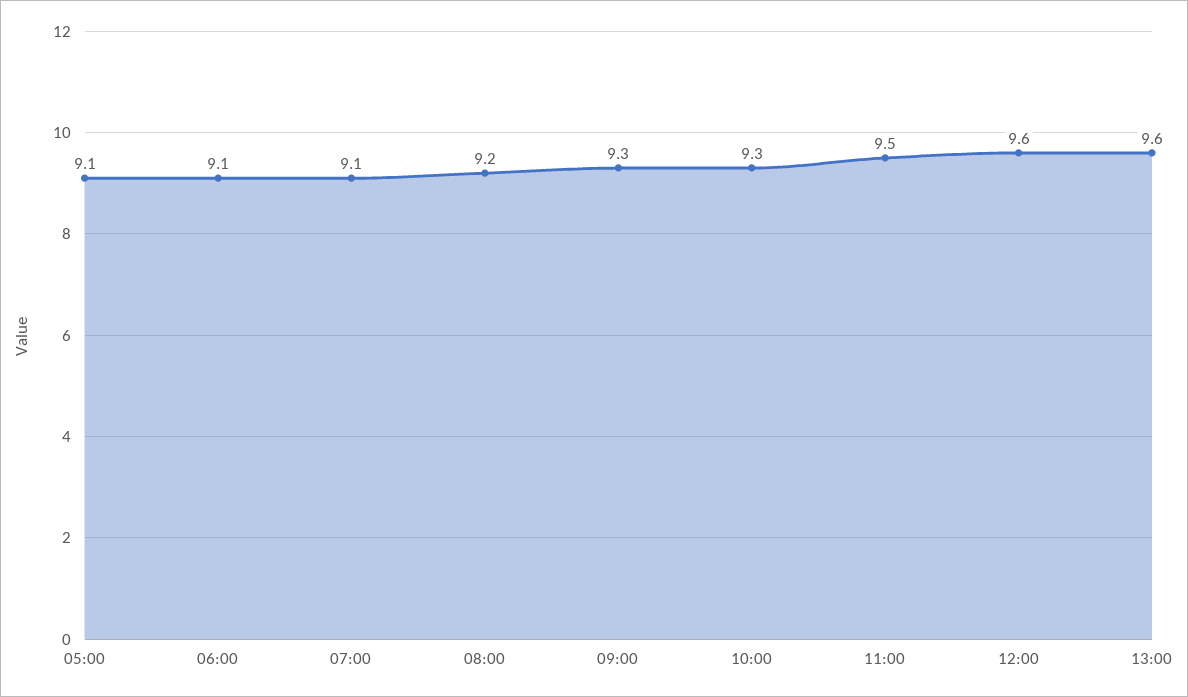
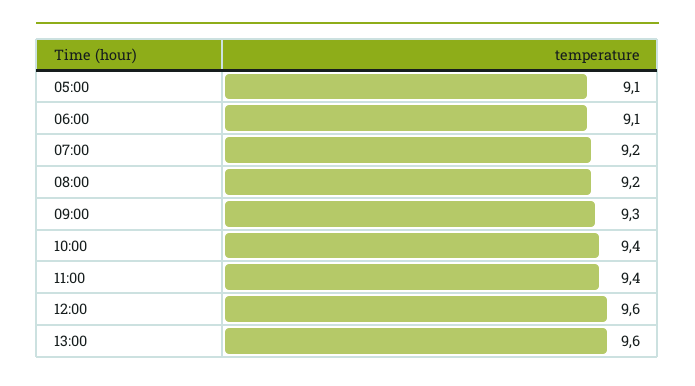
  {
    "05:00": 9.1,
    "06:00": 9.1,
-   "07:00": 9.1,
+   "07:00": 9.2,
    "08:00": 9.2,
    "09:00": 9.3,
-   "10:00": 9.3,
+   "10:00": 9.4,
-   "11:00": 9.5,
+   "11:00": 9.4,
    "12:00": 9.6,
    "13:00": 9.6
  }

